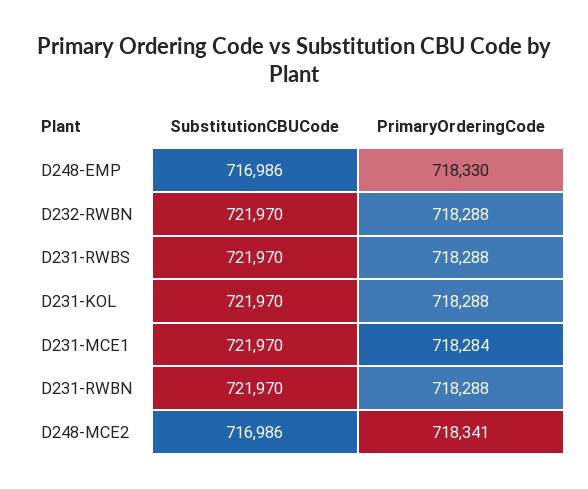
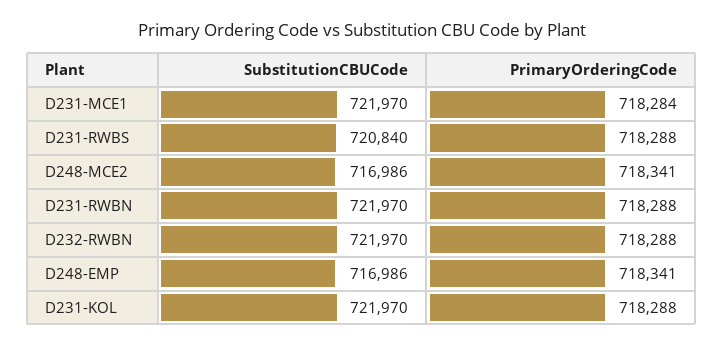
  {
    "SubstitutionCBUCode": {
      "D248-EMP": 716986,
      "D232-RWBN": 721970,
-     "D231-RWBS": 721970,
+     "D231-RWBS": 720840,
      "D231-KOL": 721970,
      "D231-MCE1": 721970,
      "D231-RWBN": 721970,
      "D248-MCE2": 716986
    },
    "PrimaryOrderingCode": {
-     "D248-EMP": 718330,
+     "D248-EMP": 718341,
      "D232-RWBN": 718288,
      "D231-RWBS": 718288,
      "D231-KOL": 718288,
      "D231-MCE1": 718284,
      "D231-RWBN": 718288,
      "D248-MCE2": 718341
    }
  }

